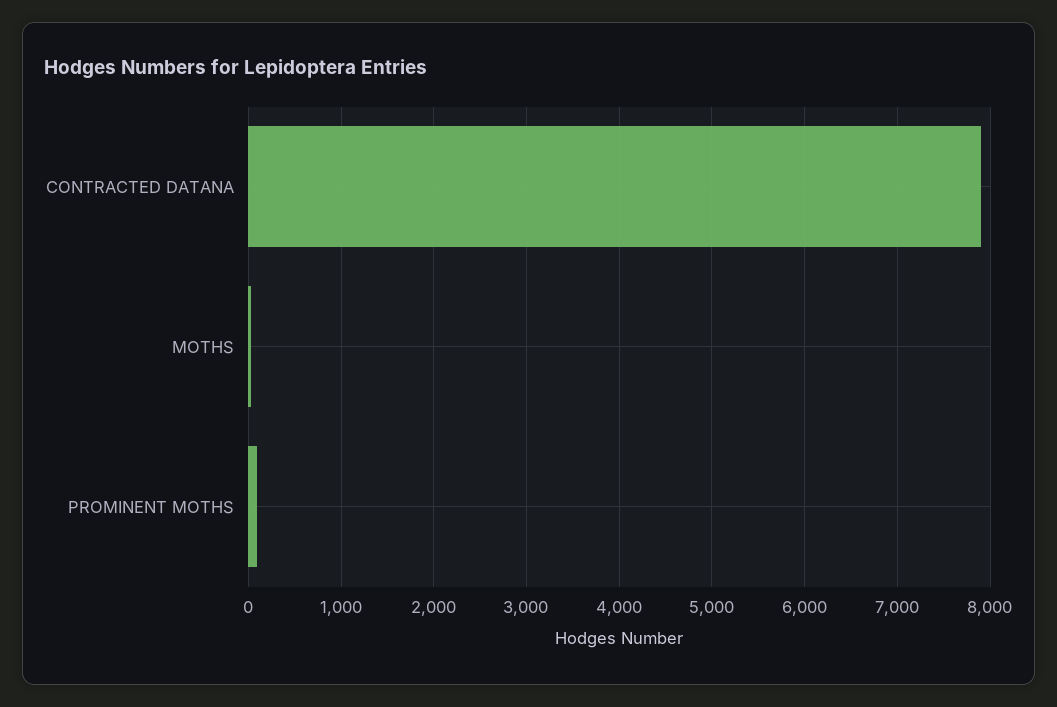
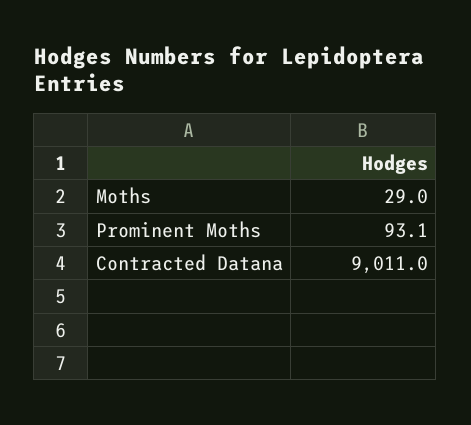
  {
-   "CONTRACTED DATANA": 7900,
+   "CONTRACTED DATANA": 9011,
    "MOTHS": 29,
    "PROMINENT MOTHS": 93.1
  }

